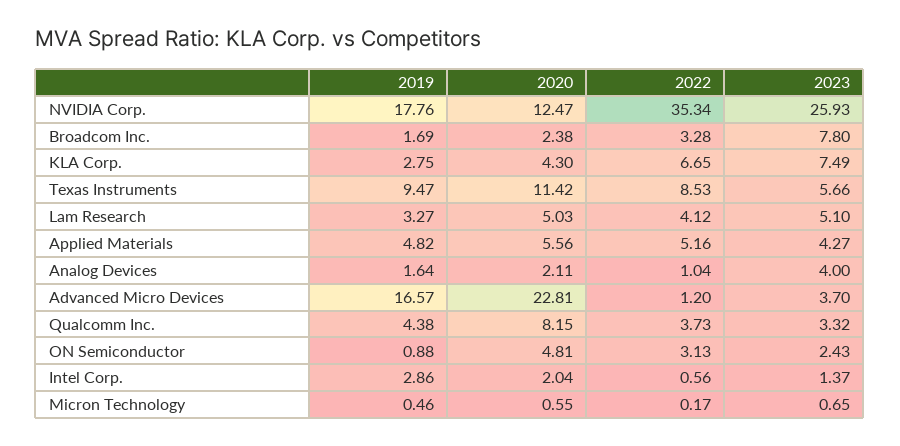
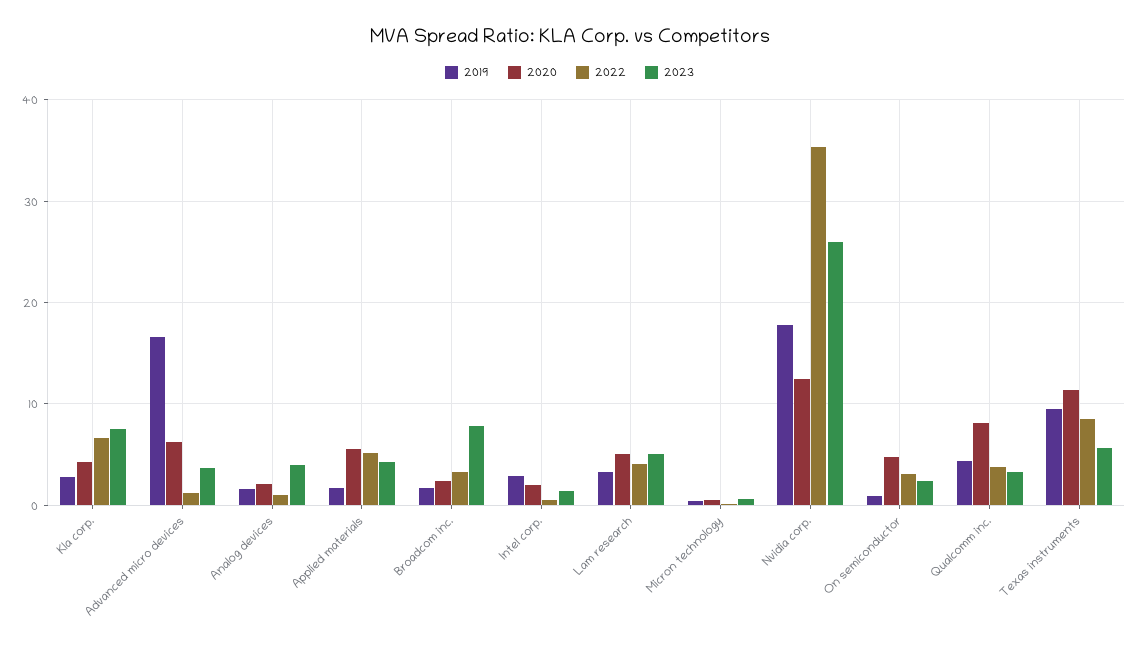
  {
    "2019": {
      "NVIDIA Corp.": 17.76,
      "Broadcom Inc.": 1.69,
      "KLA Corp.": 2.75,
      "Texas Instruments": 9.47,
      "Lam Research": 3.27,
-     "Applied Materials": 4.82,
+     "Applied Materials": 2,
      "Analog Devices": 1.64,
      "Advanced Micro Devices": 16.57,
      "Qualcomm Inc.": 4.38,
      "ON Semiconductor": 0.88,
      "Intel Corp.": 2.86,
      "Micron Technology": 0.46
    },
    "2020": {
      "NVIDIA Corp.": 12.47,
      "Broadcom Inc.": 2.38,
      "KLA Corp.": 4.3,
      "Texas Instruments": 11.42,
      "Lam Research": 5.03,
      "Applied Materials": 5.56,
      "Analog Devices": 2.11,
-     "Advanced Micro Devices": 22.81,
+     "Advanced Micro Devices": 6,
      "Qualcomm Inc.": 8.15,
      "ON Semiconductor": 4.81,
      "Intel Corp.": 2.04,
      "Micron Technology": 0.55
    },
    "2022": {
      "NVIDIA Corp.": 35.34,
      "Broadcom Inc.": 3.28,
      "KLA Corp.": 6.65,
      "Texas Instruments": 8.53,
      "Lam Research": 4.12,
      "Applied Materials": 5.16,
      "Analog Devices": 1.04,
      "Advanced Micro Devices": 1.2,
      "Qualcomm Inc.": 3.73,
      "ON Semiconductor": 3.13,
      "Intel Corp.": 0.56,
      "Micron Technology": 0.17
    },
    "2023": {
      "NVIDIA Corp.": 25.93,
      "Broadcom Inc.": 7.8,
      "KLA Corp.": 7.49,
      "Texas Instruments": 5.66,
      "Lam Research": 5.1,
      "Applied Materials": 4.27,
      "Analog Devices": 4,
      "Advanced Micro Devices": 3.7,
      "Qualcomm Inc.": 3.32,
      "ON Semiconductor": 2.43,
      "Intel Corp.": 1.37,
      "Micron Technology": 0.65
    }
  }

